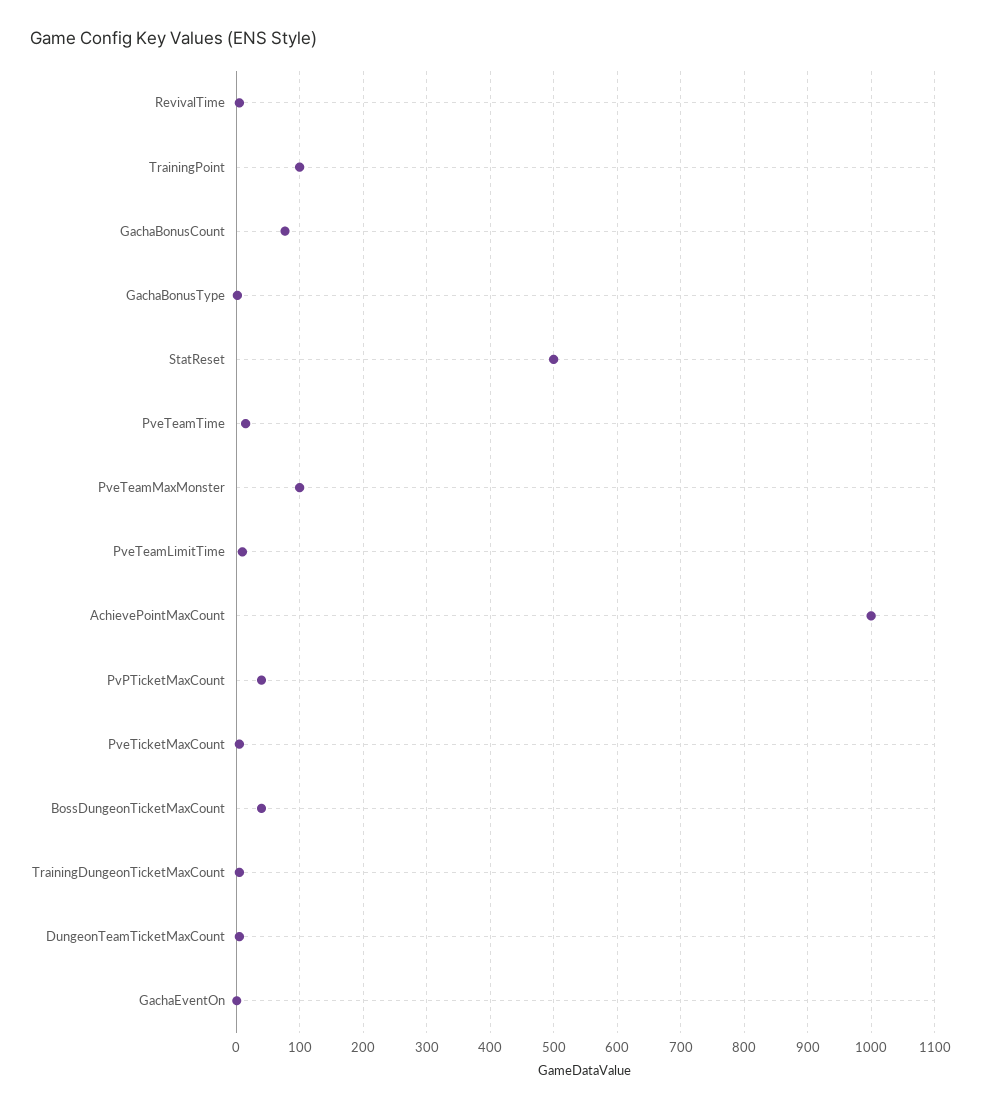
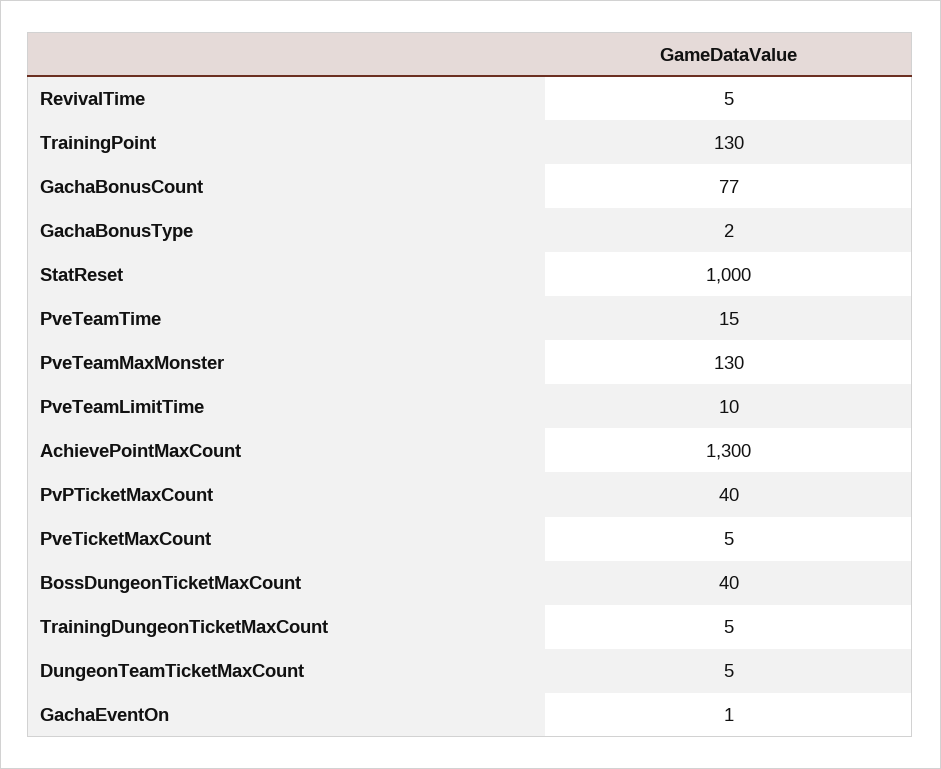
  {
    "RevivalTime": 5,
-   "TrainingPoint": 100,
+   "TrainingPoint": 130,
    "GachaBonusCount": 77,
    "GachaBonusType": 2,
-   "StatReset": 500,
+   "StatReset": 1000,
    "PveTeamTime": 15,
-   "PveTeamMaxMonster": 100,
+   "PveTeamMaxMonster": 130,
    "PveTeamLimitTime": 10,
-   "AchievePointMaxCount": 1000,
+   "AchievePointMaxCount": 1300,
    "PvPTicketMaxCount": 40,
    "PveTicketMaxCount": 5,
    "BossDungeonTicketMaxCount": 40,
    "TrainingDungeonTicketMaxCount": 5,
    "DungeonTeamTicketMaxCount": 5,
    "GachaEventOn": 1
  }

